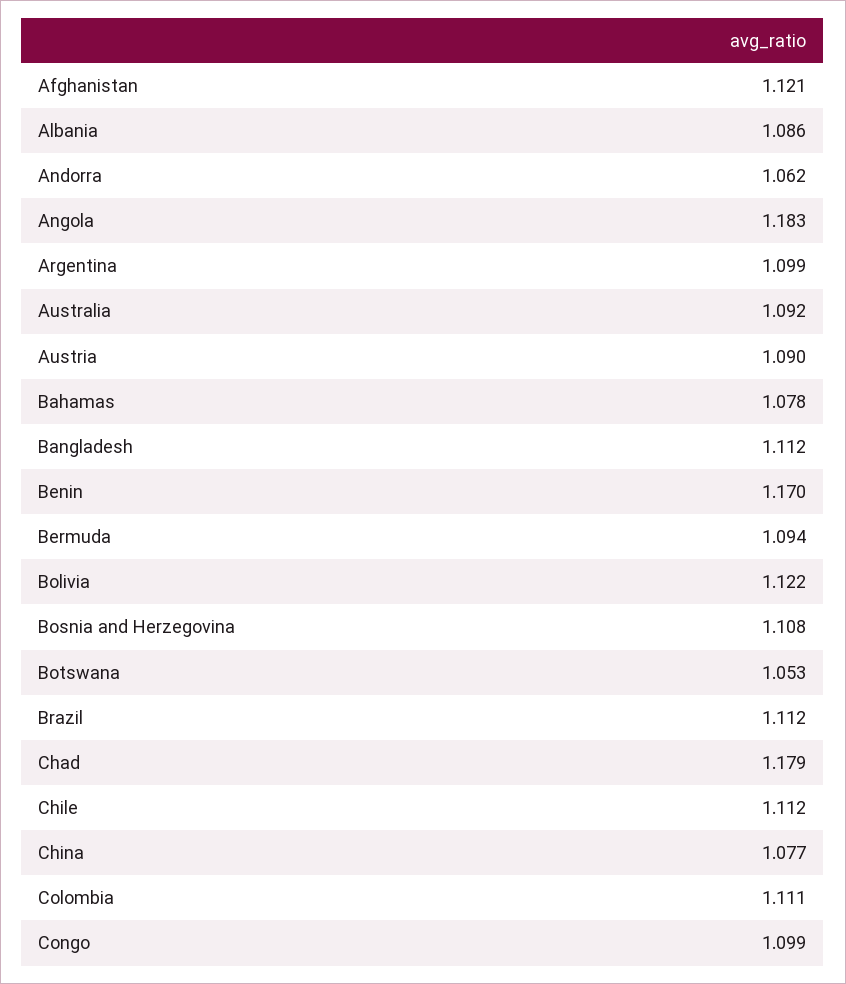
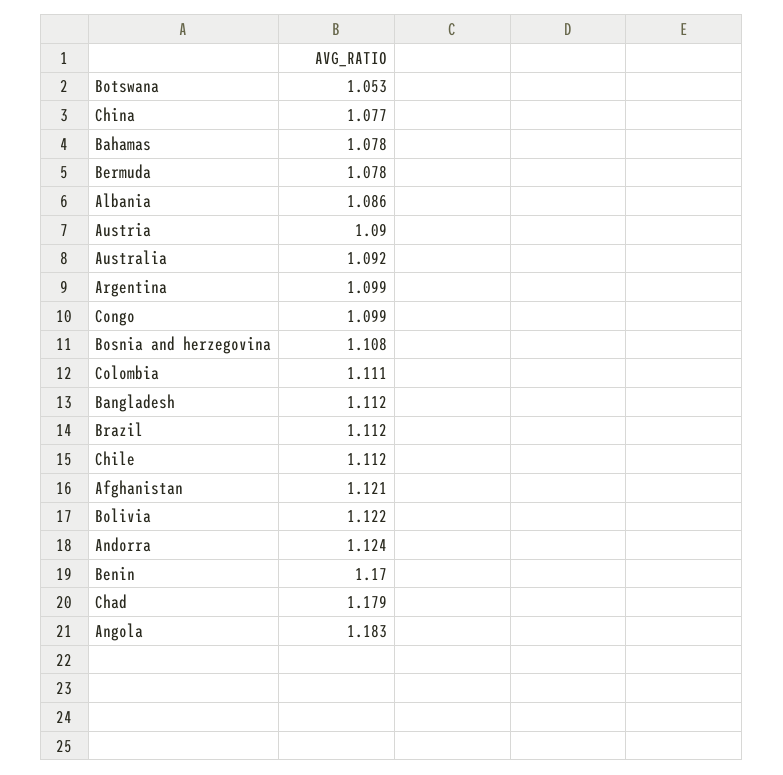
  {
    "Afghanistan": 1.121,
    "Albania": 1.086,
-   "Andorra": 1.062,
+   "Andorra": 1.124,
    "Angola": 1.183,
    "Argentina": 1.099,
    "Australia": 1.092,
    "Austria": 1.09,
    "Bahamas": 1.078,
    "Bangladesh": 1.112,
    "Benin": 1.17,
-   "Bermuda": 1.094,
+   "Bermuda": 1.078,
    "Bolivia": 1.122,
    "Bosnia and Herzegovina": 1.108,
    "Botswana": 1.053,
    "Brazil": 1.112,
    "Chad": 1.179,
    "Chile": 1.112,
    "China": 1.077,
    "Colombia": 1.111,
    "Congo": 1.099
  }

